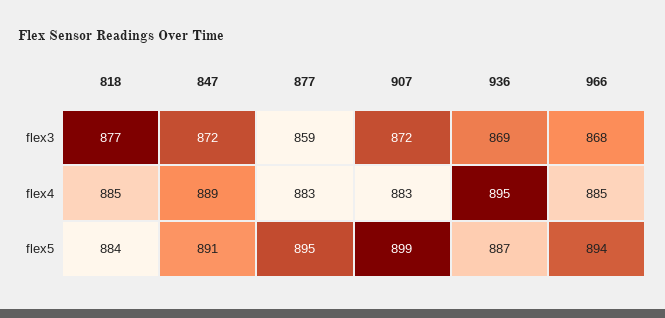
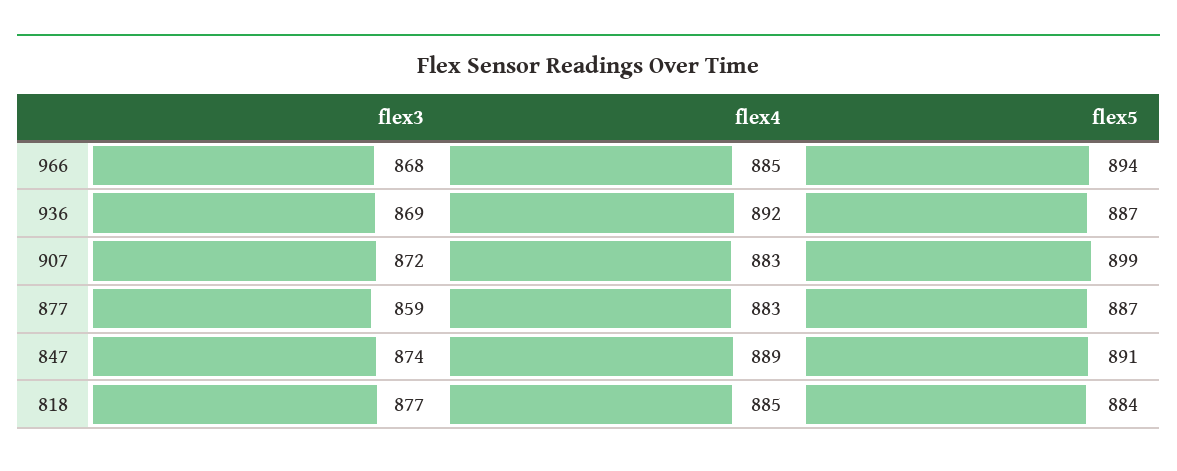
  {
    "818": {
      "flex3": 877,
      "flex4": 885,
      "flex5": 884
    },
    "847": {
-     "flex3": 872,
+     "flex3": 874,
      "flex4": 889,
      "flex5": 891
    },
    "877": {
      "flex3": 859,
      "flex4": 883,
-     "flex5": 895
+     "flex5": 887
    },
    "907": {
      "flex3": 872,
      "flex4": 883,
      "flex5": 899
    },
    "936": {
      "flex3": 869,
-     "flex4": 895,
+     "flex4": 892,
      "flex5": 887
    },
    "966": {
      "flex3": 868,
      "flex4": 885,
      "flex5": 894
    }
  }

